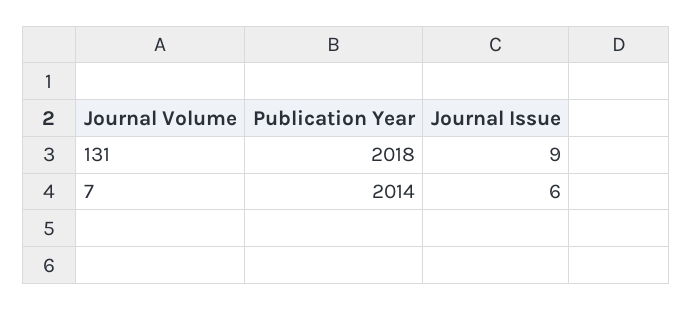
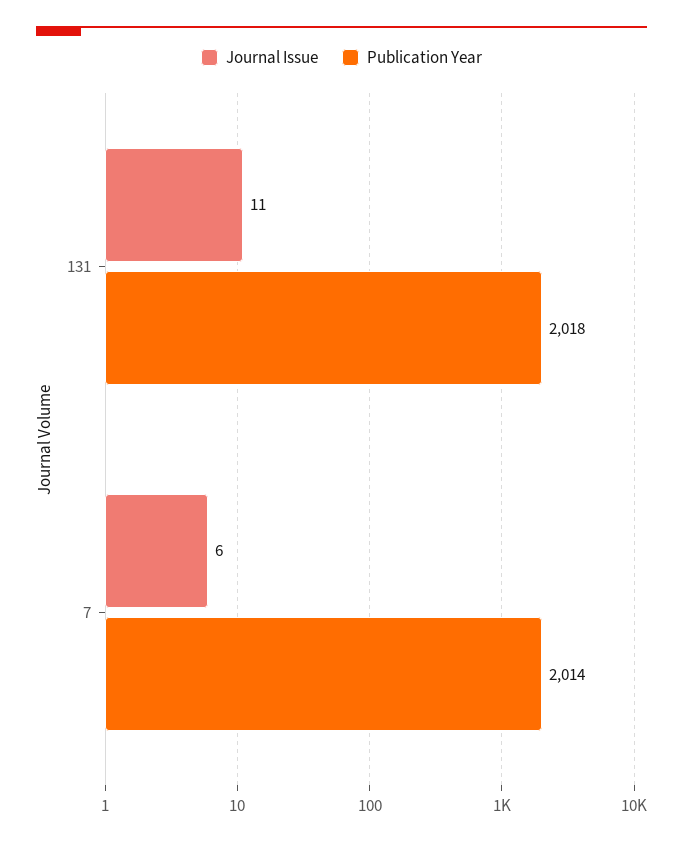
  {
    "Publication Year": {
      "131": 2018,
      "7": 2014
    },
    "Journal Issue": {
-     "131": 9,
+     "131": 11,
      "7": 6
    }
  }

